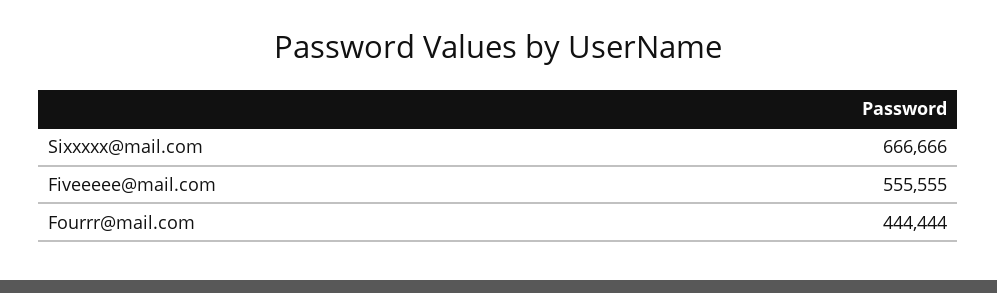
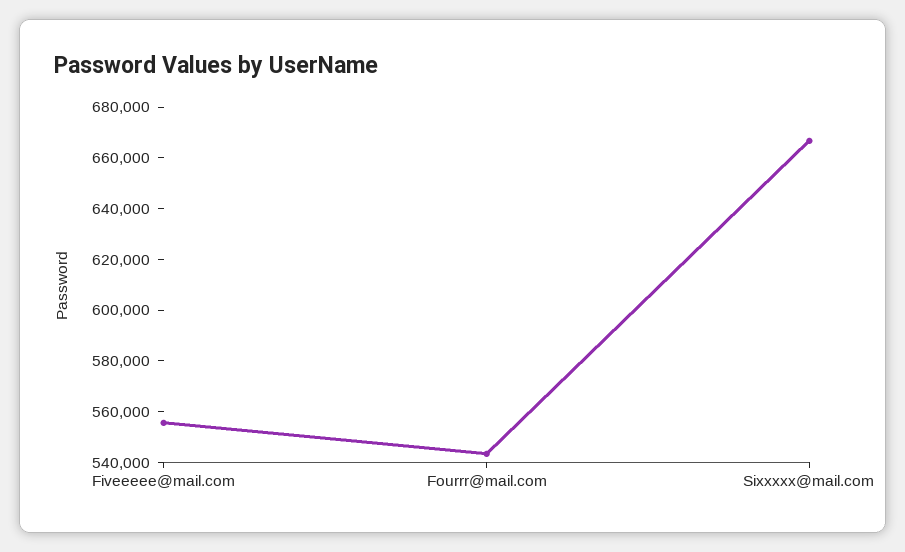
  {
    "Sixxxxx@mail.com": 666666,
    "Fiveeeee@mail.com": 555555,
-   "Fourrr@mail.com": 444444
+   "Fourrr@mail.com": 545000
  }

